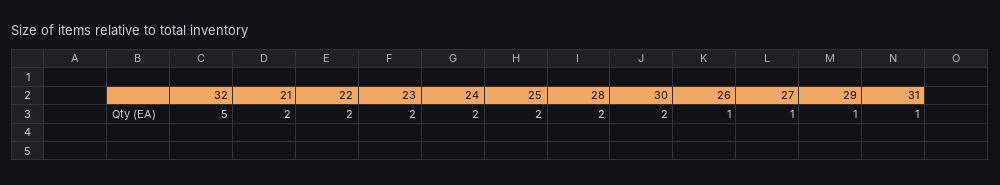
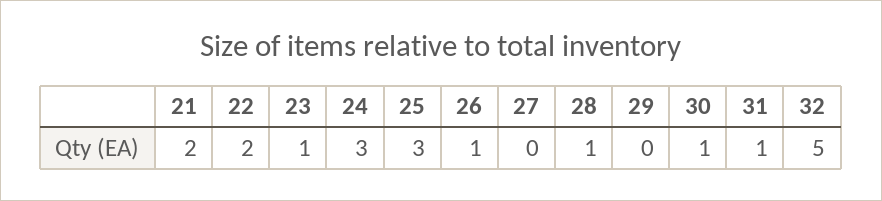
  {
    "32": 5,
    "21": 2,
    "22": 2,
-   "23": 2,
+   "23": 1,
-   "24": 2,
+   "24": 3,
-   "25": 2,
+   "25": 3,
-   "28": 2,
+   "28": 1,
-   "30": 2,
+   "30": 1,
    "26": 1,
-   "27": 1,
+   "27": 0,
-   "29": 1,
+   "29": 0,
    "31": 1
  }

